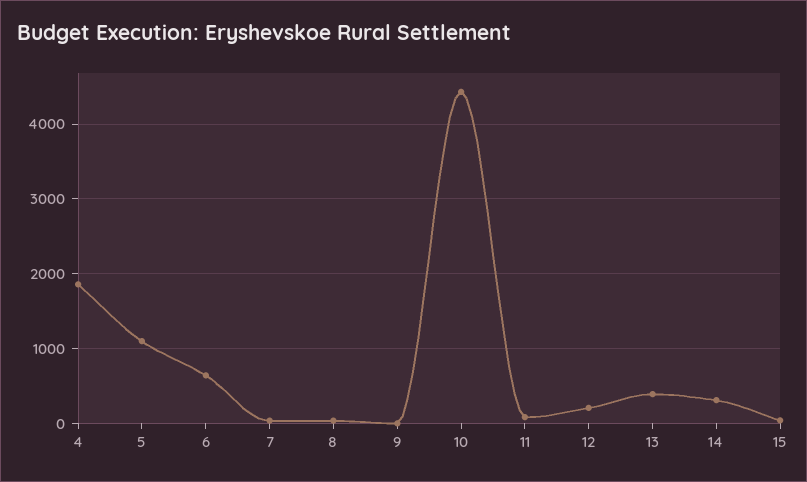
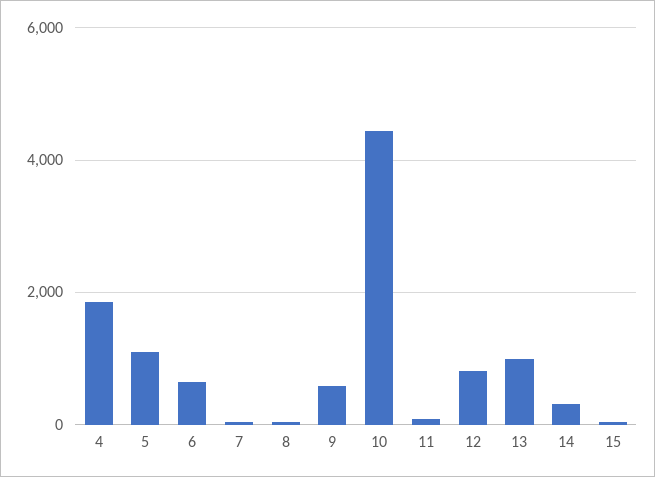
  {
    "4": 1900,
    "5": 1100,
    "6": 600,
    "7": 0,
    "8": 0,
-   "9": 0,
+   "9": 600,
    "10": 4400,
    "11": 100,
-   "12": 200,
+   "12": 800,
-   "13": 400,
+   "13": 1000,
    "14": 300,
    "15": 0
  }

